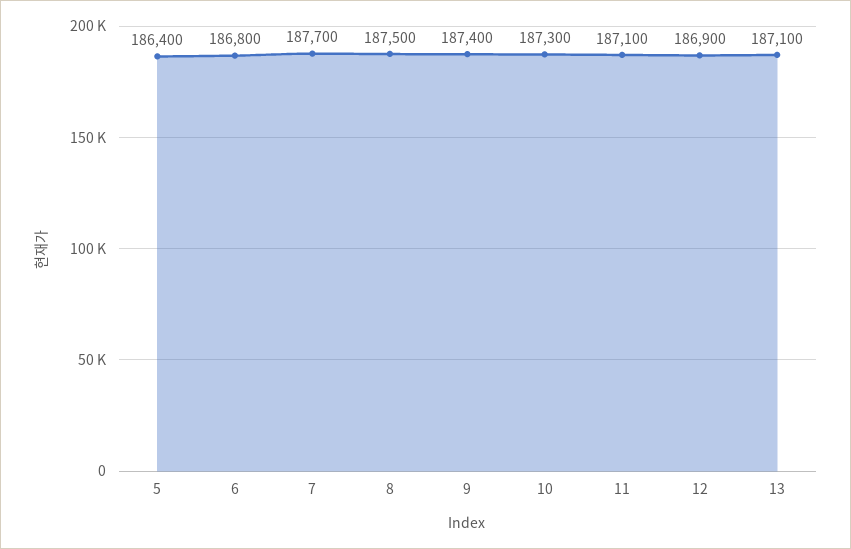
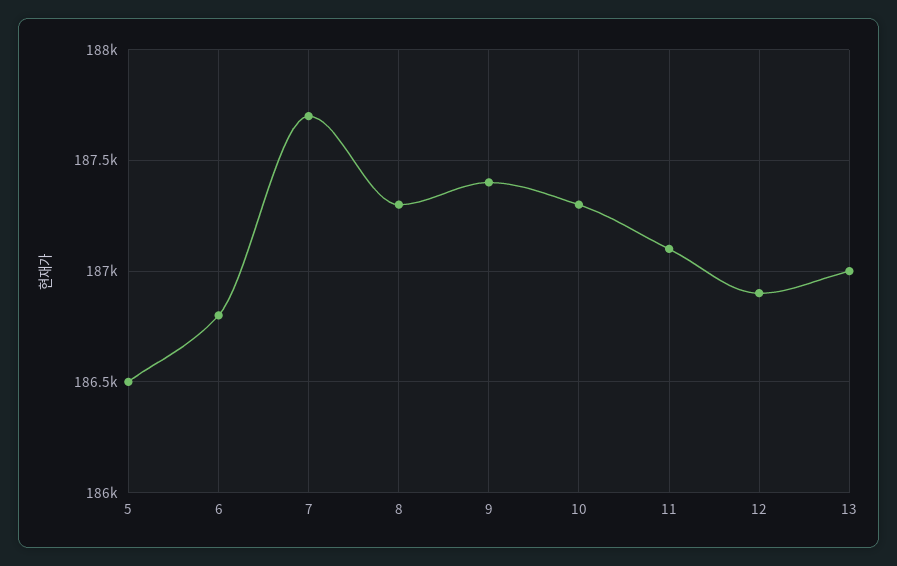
  {
-   "5": 186400,
+   "5": 186500,
    "6": 186800,
    "7": 187700,
-   "8": 187500,
+   "8": 187300,
    "9": 187400,
    "10": 187300,
    "11": 187100,
    "12": 186900,
-   "13": 187100
+   "13": 187000
  }

